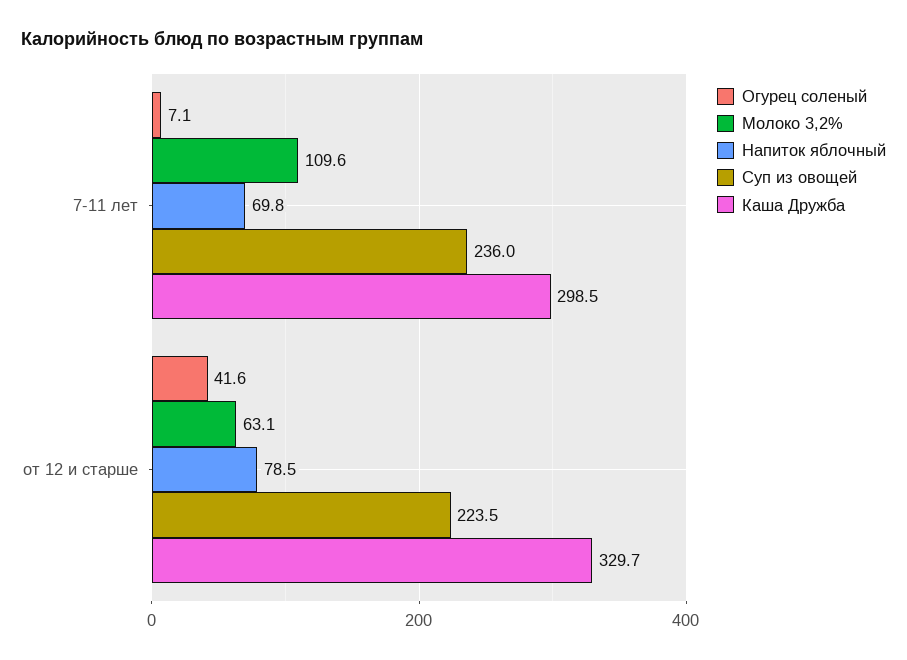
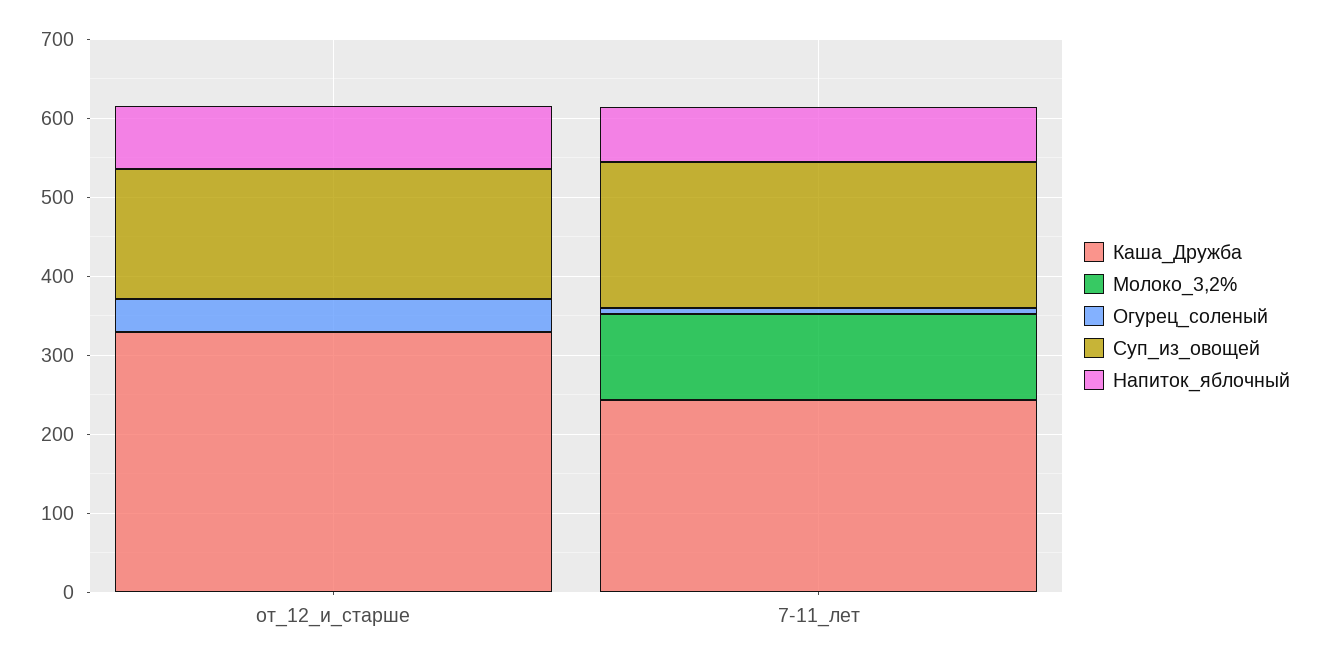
  {
    "Огурец соленый": {
      "7-11 лет": 7.1,
      "от 12 и старше": 41.6
    },
    "Молоко 3,2%": {
      "7-11 лет": 109.6,
-     "от 12 и старше": 63.1
+     "от 12 и старше": 0
    },
    "Напиток яблочный": {
      "7-11 лет": 69.8,
      "от 12 и старше": 78.5
    },
    "Суп из овощей": {
-     "7-11 лет": 236,
+     "7-11 лет": 180,
-     "от 12 и старше": 223.5
+     "от 12 и старше": 160
    },
    "Каша Дружба": {
-     "7-11 лет": 298.5,
+     "7-11 лет": 240,
      "от 12 и старше": 329.7
    }
  }

